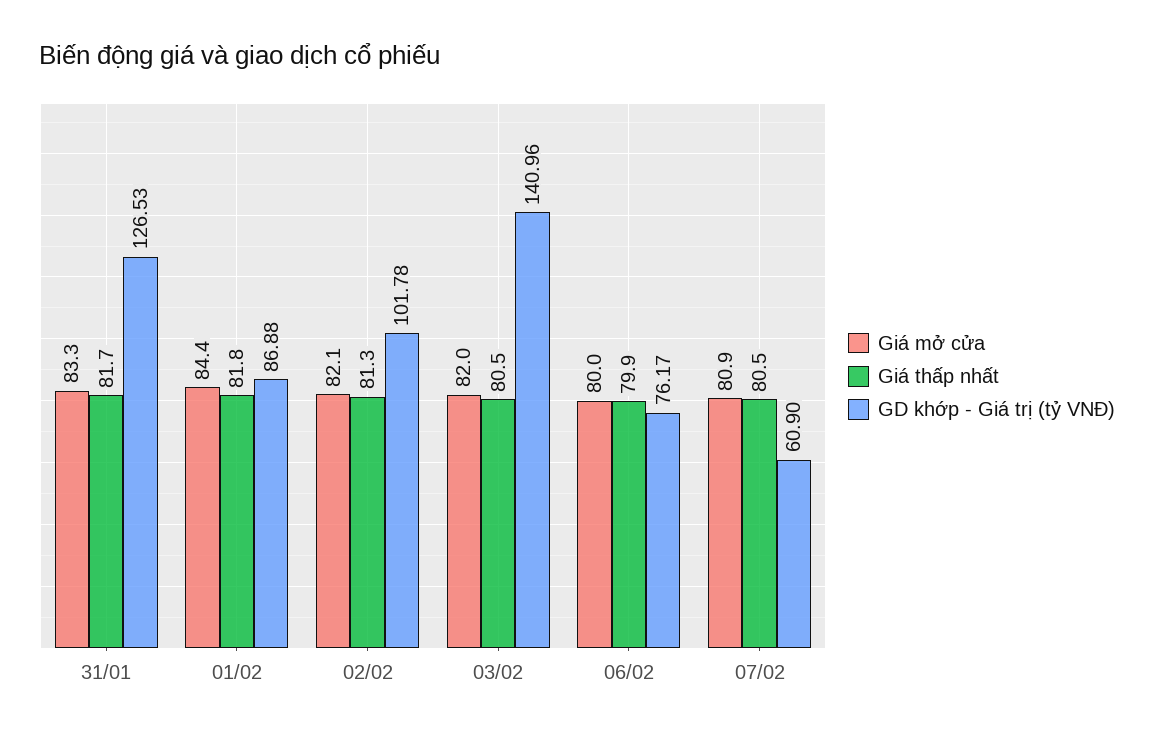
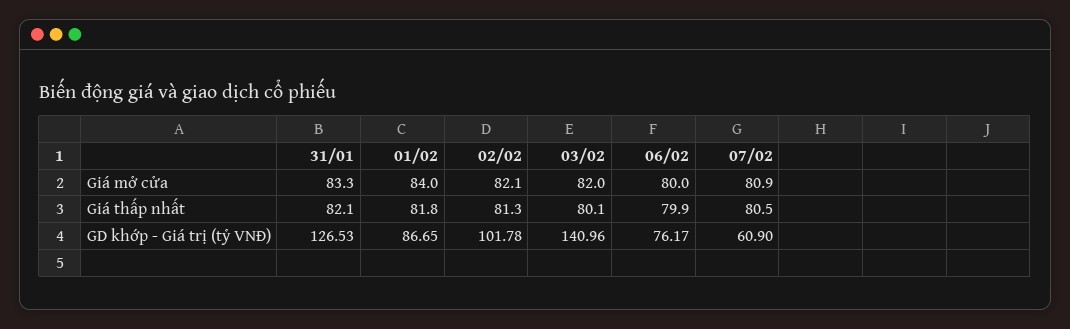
  {
    "Giá mở cửa": {
      "31/01": 83.3,
-     "01/02": 84.4,
+     "01/02": 84,
      "02/02": 82.1,
      "03/02": 82,
      "06/02": 80,
      "07/02": 80.9
    },
    "Giá thấp nhất": {
-     "31/01": 81.7,
+     "31/01": 82.1,
      "01/02": 81.8,
      "02/02": 81.3,
-     "03/02": 80.5,
+     "03/02": 80.1,
      "06/02": 79.9,
      "07/02": 80.5
    },
    "GD khớp - Giá trị (tỷ VNĐ)": {
      "31/01": 126.53,
-     "01/02": 86.88,
+     "01/02": 86.65,
      "02/02": 101.78,
      "03/02": 140.96,
      "06/02": 76.17,
      "07/02": 60.9
    }
  }

